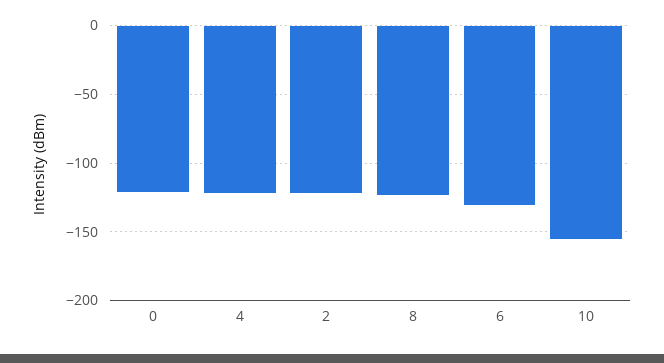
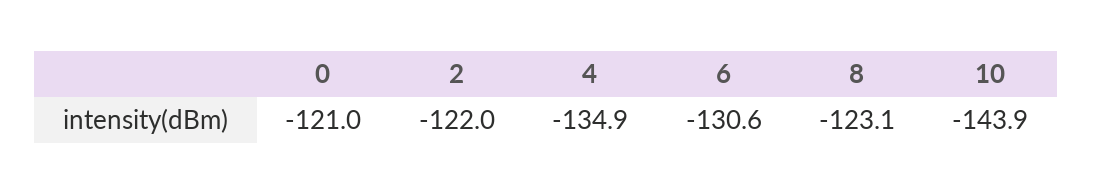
  {
    "0": -121,
-   "4": -120,
+   "4": -134.9,
    "2": -122,
    "8": -123.1,
    "6": -130.6,
-   "10": -155
+   "10": -143.9
  }

